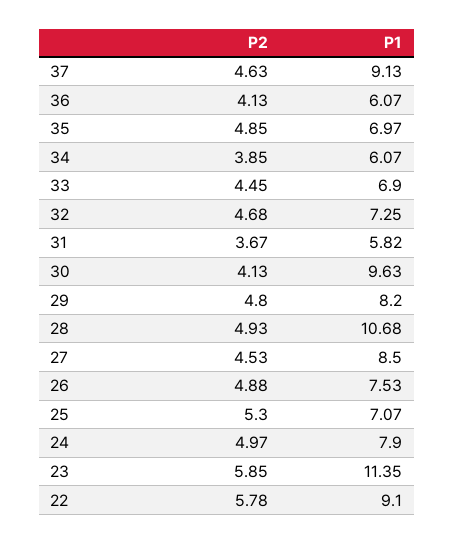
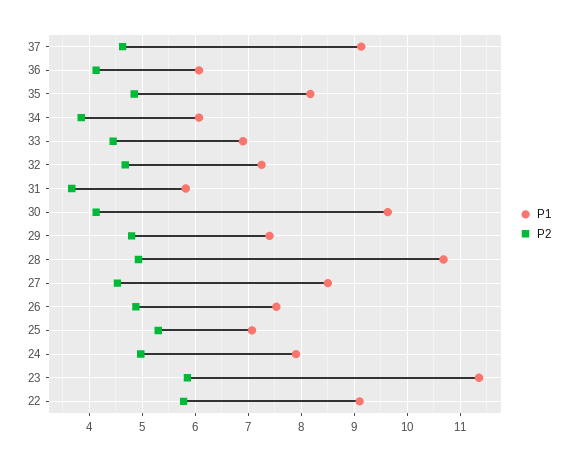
  {
    "P2": {
      "37": 4.63,
      "36": 4.13,
      "35": 4.85,
      "34": 3.85,
      "33": 4.45,
      "32": 4.68,
      "31": 3.67,
      "30": 4.13,
      "29": 4.8,
      "28": 4.93,
      "27": 4.53,
      "26": 4.88,
      "25": 5.3,
      "24": 4.97,
      "23": 5.85,
      "22": 5.78
    },
    "P1": {
      "37": 9.13,
      "36": 6.07,
-     "35": 6.97,
+     "35": 8.2,
      "34": 6.07,
      "33": 6.9,
      "32": 7.25,
      "31": 5.82,
      "30": 9.63,
-     "29": 8.2,
+     "29": 7.4,
      "28": 10.68,
      "27": 8.5,
      "26": 7.53,
      "25": 7.07,
      "24": 7.9,
      "23": 11.35,
      "22": 9.1
    }
  }

